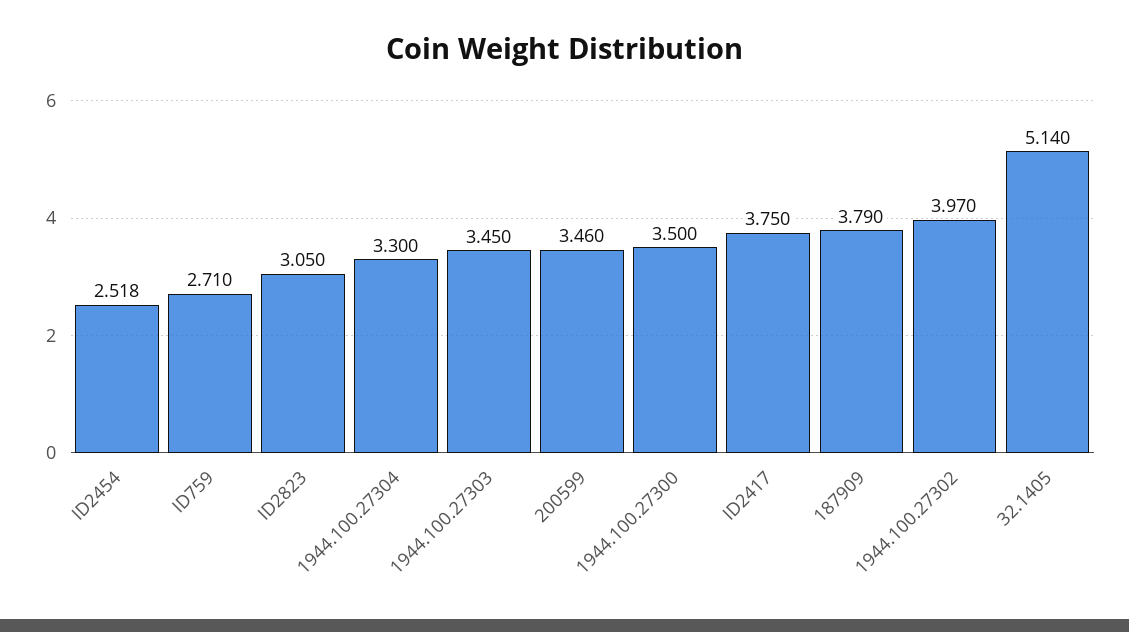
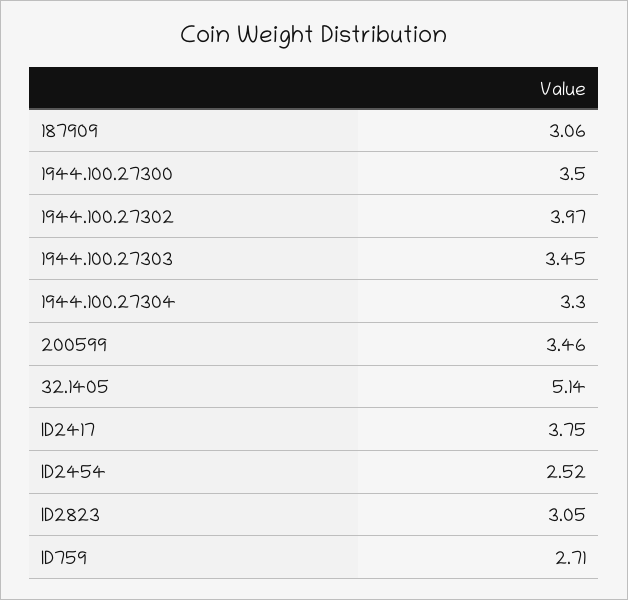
  {
-   "ID2454": 2.518,
+   "ID2454": 2.52,
    "ID759": 2.71,
    "ID2823": 3.05,
    "1944.100.27304": 3.3,
    "1944.100.27303": 3.45,
    "200599": 3.46,
    "1944.100.27300": 3.5,
    "ID2417": 3.75,
-   "187909": 3.79,
+   "187909": 3.06,
    "1944.100.27302": 3.97,
    "32.1405": 5.14
  }

